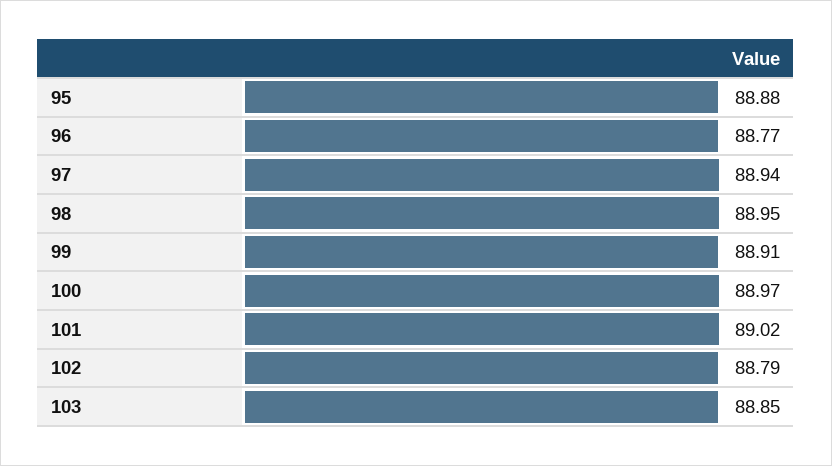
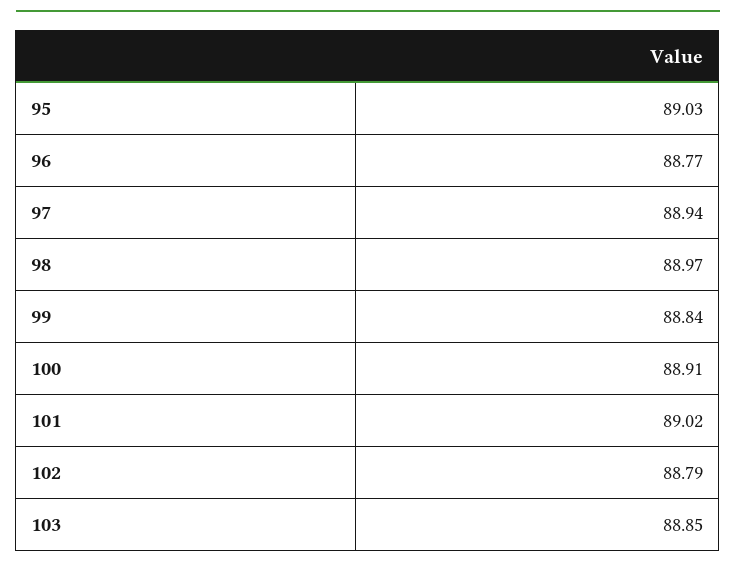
  {
-   "95": 88.88,
+   "95": 89.03,
    "96": 88.77,
    "97": 88.94,
-   "98": 88.95,
+   "98": 88.97,
-   "99": 88.91,
+   "99": 88.84,
-   "100": 88.97,
+   "100": 88.91,
    "101": 89.02,
    "102": 88.79,
    "103": 88.85
  }

